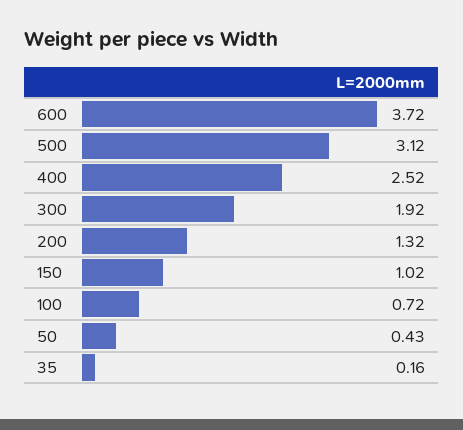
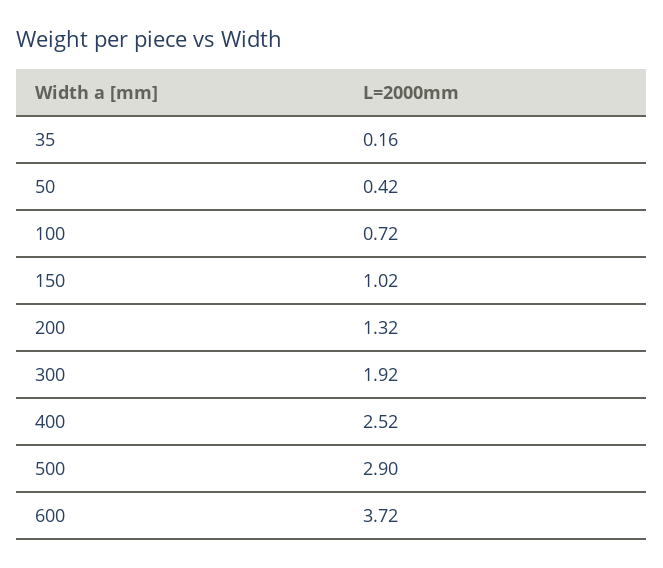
  {
    "600": 3.72,
-   "500": 3.12,
+   "500": 2.9,
    "400": 2.52,
    "300": 1.92,
    "200": 1.32,
    "150": 1.02,
    "100": 0.72,
-   "50": 0.43,
+   "50": 0.42,
    "35": 0.16
  }

